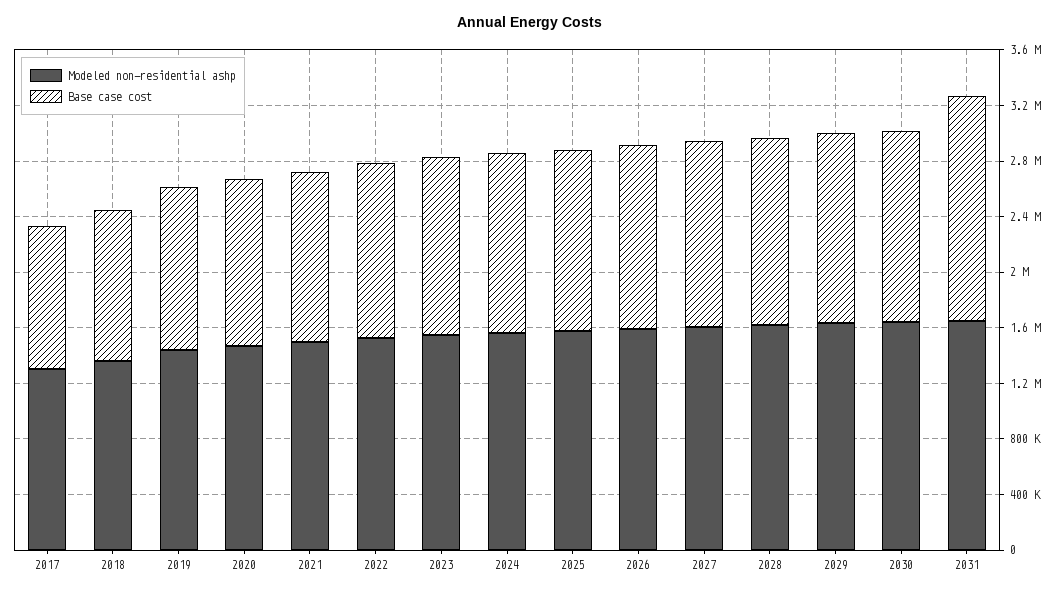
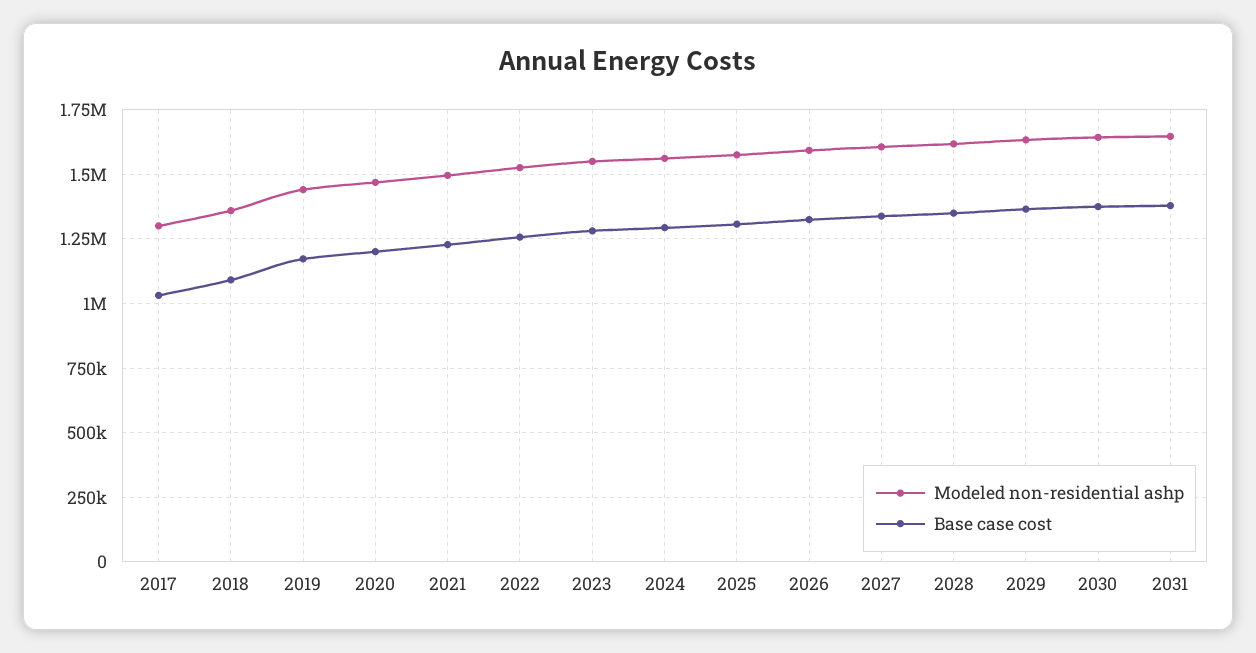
  {
    "Modeled non-residential ashp": {
      "2017": 1300000,
      "2018": 1350000,
      "2019": 1450000,
      "2020": 1475000,
      "2021": 1500000,
      "2022": 1525000,
      "2023": 1550000,
      "2024": 1550000,
      "2025": 1575000,
      "2026": 1600000,
      "2027": 1600000,
      "2028": 1625000,
      "2029": 1625000,
      "2030": 1650000,
      "2031": 1650000
    },
    "Base case cost": {
      "2017": 1025000,
      "2018": 1100000,
      "2019": 1175000,
      "2020": 1200000,
      "2021": 1225000,
      "2022": 1250000,
      "2023": 1275000,
      "2024": 1300000,
      "2025": 1300000,
      "2026": 1325000,
      "2027": 1350000,
      "2028": 1350000,
      "2029": 1375000,
      "2030": 1375000,
-     "2031": 1600000
+     "2031": 1375000
    }
  }

